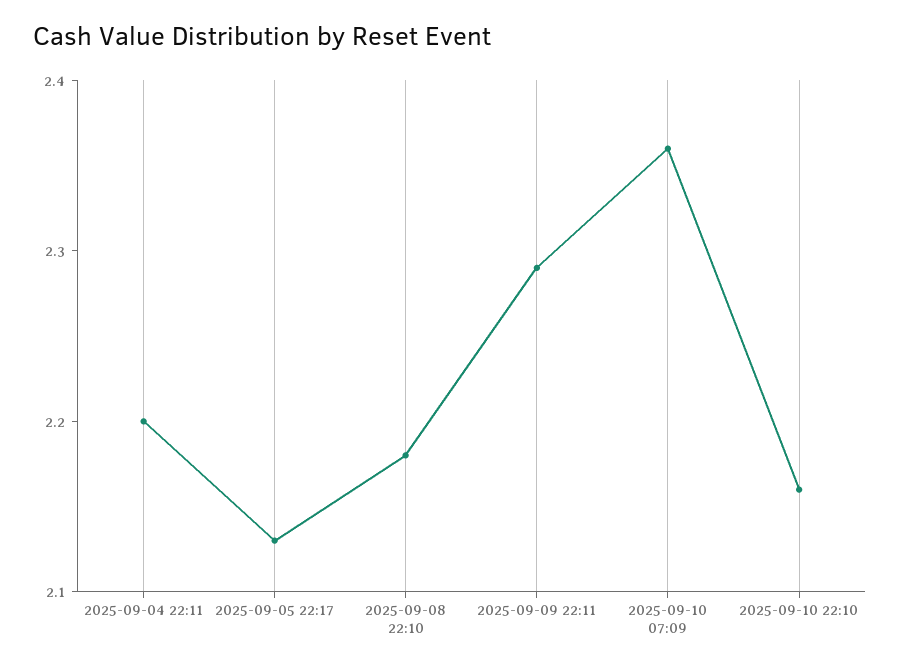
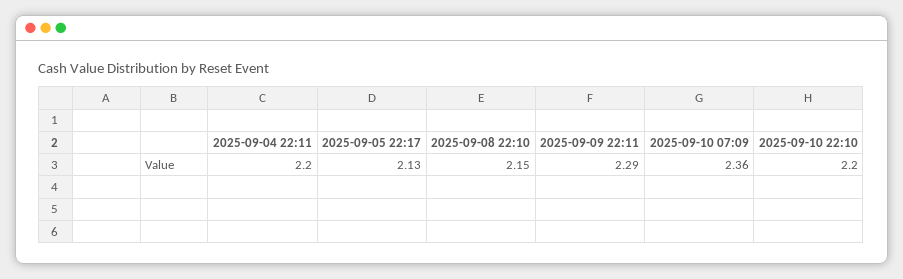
  {
    "2025-09-04 22:11": 2.2,
    "2025-09-05 22:17": 2.13,
-   "2025-09-08 22:10": 2.18,
+   "2025-09-08 22:10": 2.15,
    "2025-09-09 22:11": 2.29,
    "2025-09-10 07:09": 2.36,
-   "2025-09-10 22:10": 2.16
+   "2025-09-10 22:10": 2.2
  }

